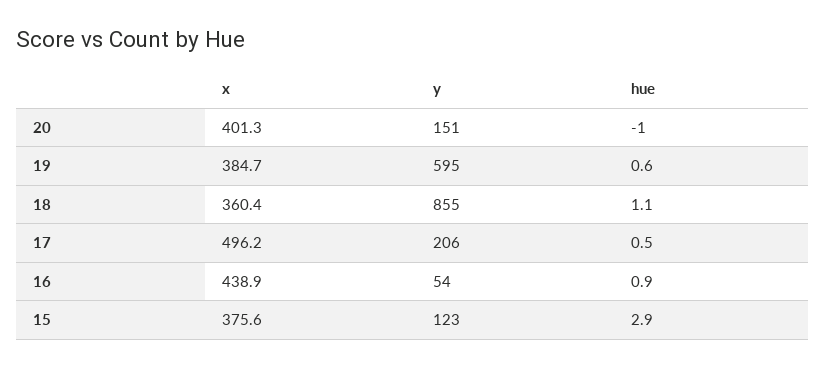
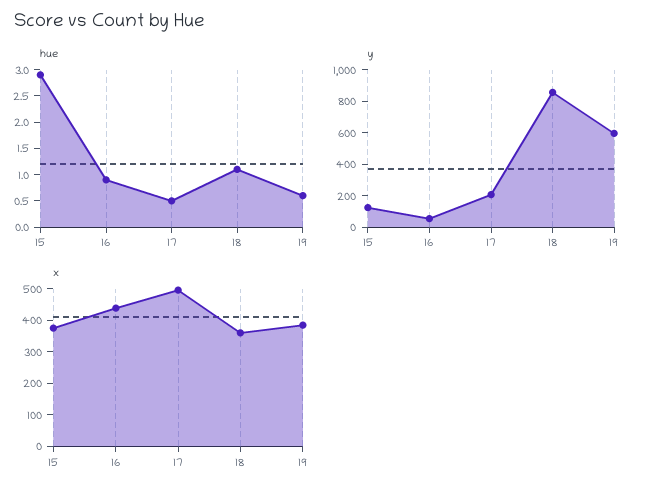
  {
    "x": {
-     "20": 401.3,
      "19": 384.7,
      "18": 360.4,
      "17": 496.2,
      "16": 438.9,
      "15": 375.6
    },
    "y": {
-     "20": 151,
      "19": 595,
      "18": 855,
      "17": 206,
      "16": 54,
      "15": 123
    },
    "hue": {
-     "20": -1,
      "19": 0.6,
      "18": 1.1,
      "17": 0.5,
      "16": 0.9,
      "15": 2.9
    }
  }

